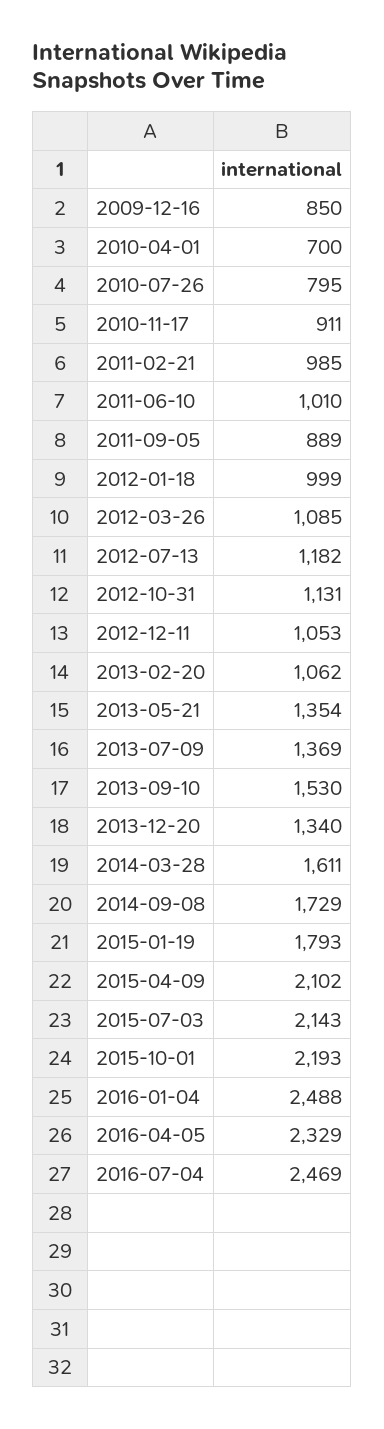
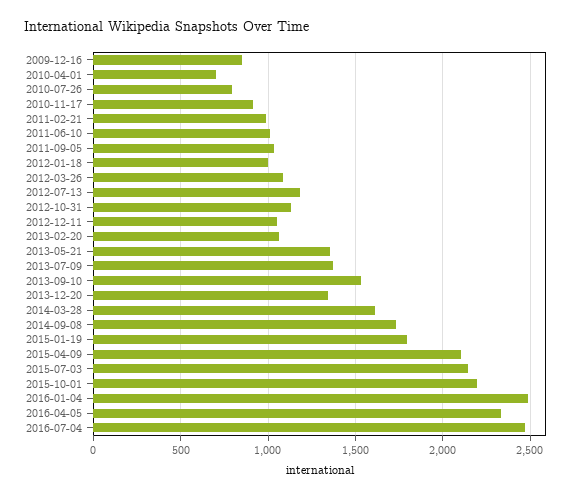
  {
    "2009-12-16": 850,
    "2010-04-01": 700,
    "2010-07-26": 795,
    "2010-11-17": 911,
    "2011-02-21": 985,
    "2011-06-10": 1010,
-   "2011-09-05": 889,
+   "2011-09-05": 1050,
    "2012-01-18": 999,
    "2012-03-26": 1085,
    "2012-07-13": 1182,
    "2012-10-31": 1131,
    "2012-12-11": 1053,
    "2013-02-20": 1062,
    "2013-05-21": 1354,
    "2013-07-09": 1369,
    "2013-09-10": 1530,
    "2013-12-20": 1340,
    "2014-03-28": 1611,
    "2014-09-08": 1729,
    "2015-01-19": 1793,
    "2015-04-09": 2102,
    "2015-07-03": 2143,
    "2015-10-01": 2193,
    "2016-01-04": 2488,
    "2016-04-05": 2329,
    "2016-07-04": 2469
  }

